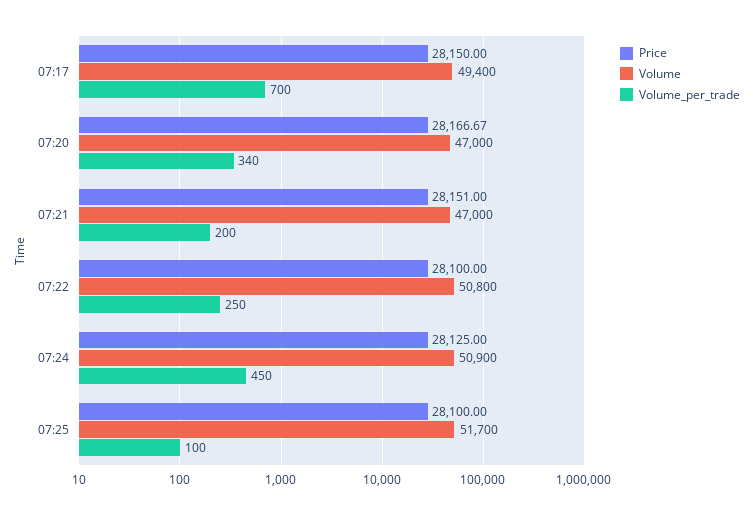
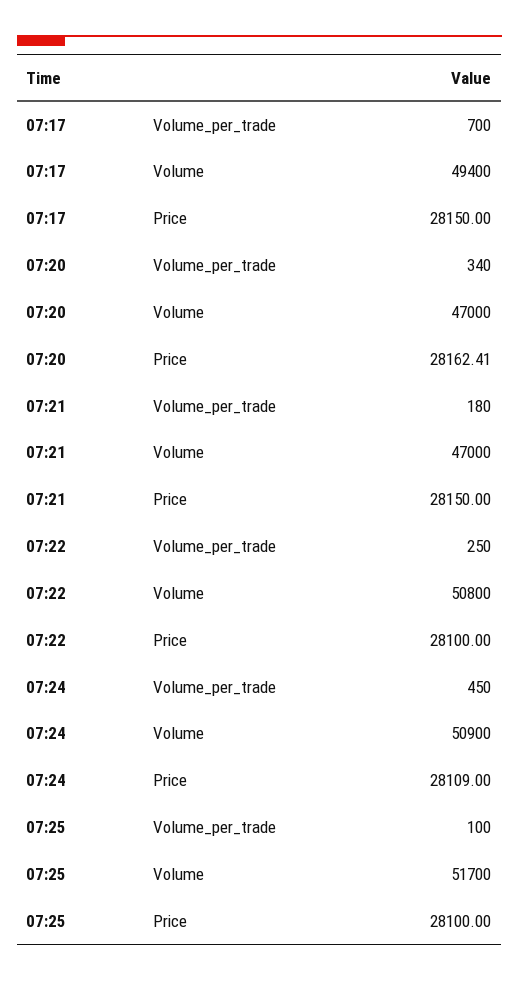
  {
    "Price": {
      "07:17": 28150,
-     "07:20": 28166.67,
+     "07:20": 28162.41,
-     "07:21": 28151,
+     "07:21": 28150,
      "07:22": 28100,
-     "07:24": 28125,
+     "07:24": 28109,
      "07:25": 28100
    },
    "Volume": {
      "07:17": 49400,
      "07:20": 47000,
      "07:21": 47000,
      "07:22": 50800,
      "07:24": 50900,
      "07:25": 51700
    },
    "Volume_per_trade": {
      "07:17": 700,
      "07:20": 340,
-     "07:21": 200,
+     "07:21": 180,
      "07:22": 250,
      "07:24": 450,
      "07:25": 100
    }
  }

